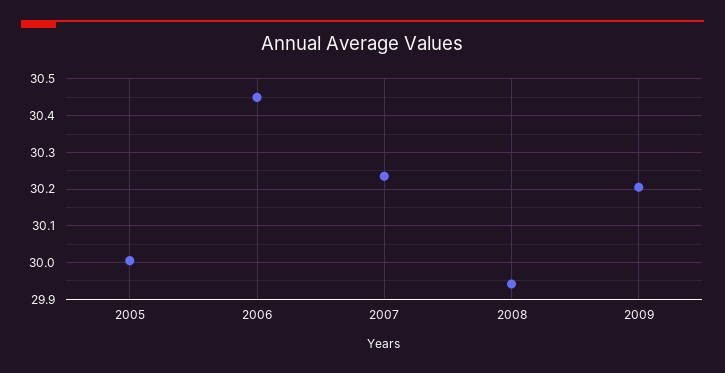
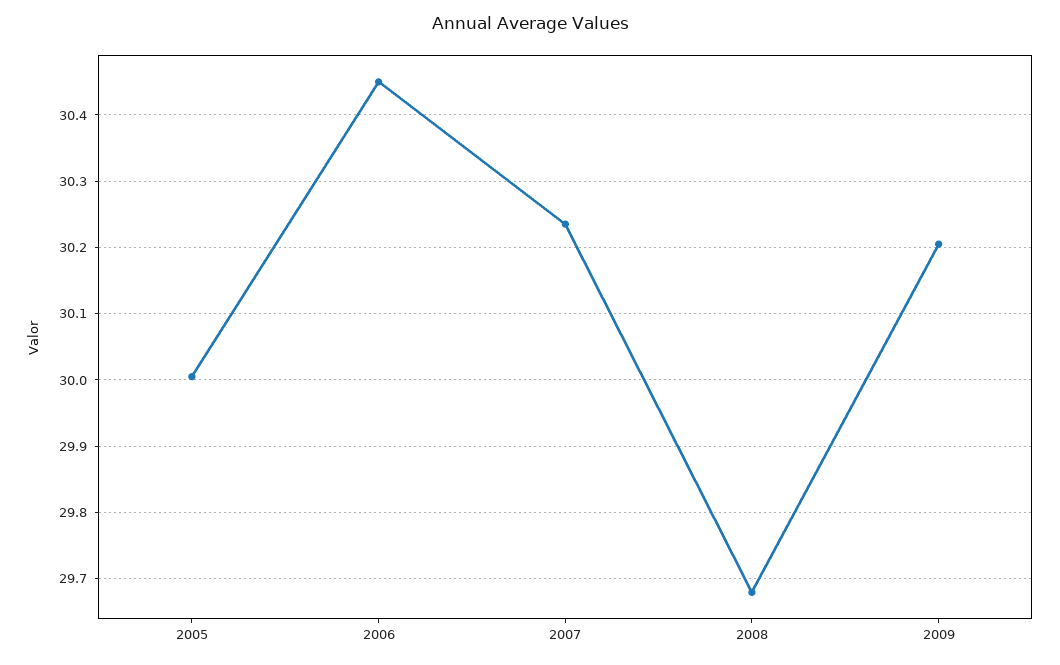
  {
    "2005": 30.01,
    "2006": 30.45,
    "2007": 30.24,
-   "2008": 29.94,
+   "2008": 29.68,
    "2009": 30.21
  }

